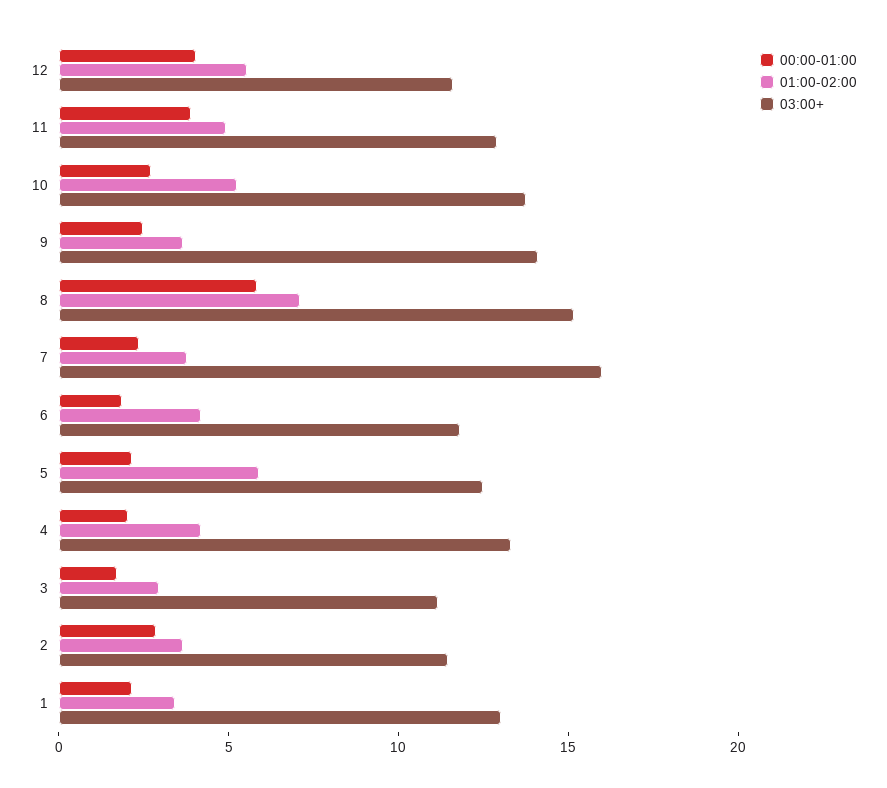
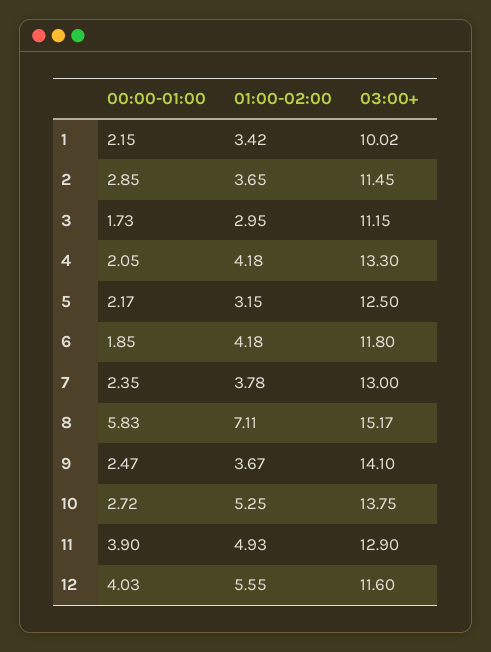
  {
    "00:00-01:00": {
      "12": 4.03,
      "11": 3.9,
      "10": 2.72,
      "9": 2.47,
      "8": 5.83,
      "7": 2.35,
      "6": 1.85,
      "5": 2.17,
      "4": 2.05,
      "3": 1.73,
      "2": 2.85,
      "1": 2.15
    },
    "01:00-02:00": {
      "12": 5.55,
      "11": 4.93,
      "10": 5.25,
      "9": 3.67,
      "8": 7.11,
      "7": 3.78,
      "6": 4.18,
-     "5": 6,
+     "5": 3.15,
      "4": 4.18,
      "3": 2.95,
      "2": 3.65,
      "1": 3.42
    },
    "03:00+": {
      "12": 11.6,
      "11": 12.9,
      "10": 13.75,
      "9": 14.1,
      "8": 15.17,
-     "7": 16,
+     "7": 13,
      "6": 11.8,
      "5": 12.5,
      "4": 13.3,
      "3": 11.15,
      "2": 11.45,
-     "1": 13
+     "1": 10.02
    }
  }

